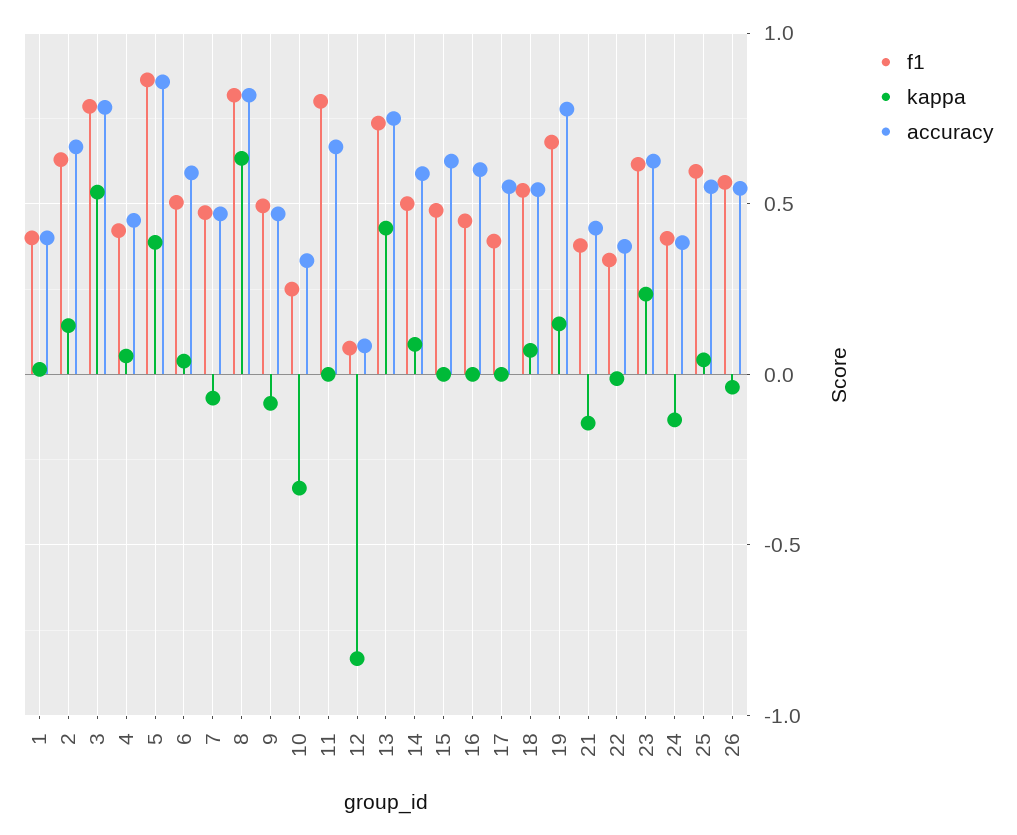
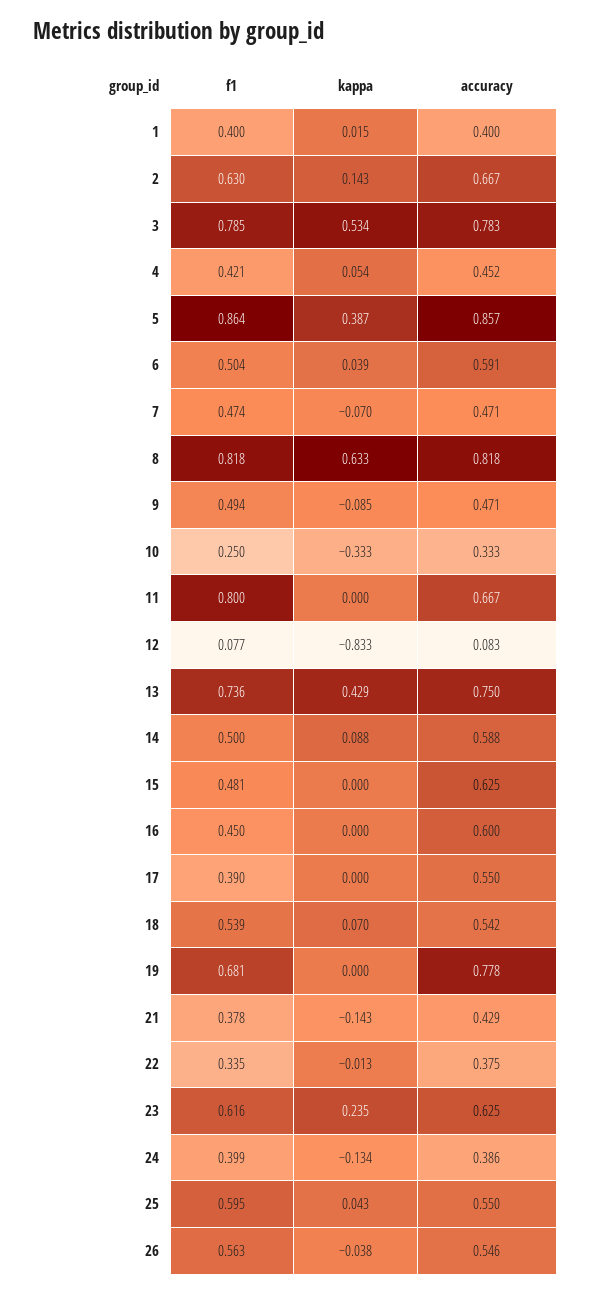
  {
    "f1": {
      "1": 0.4,
      "2": 0.63,
      "3": 0.785,
      "4": 0.421,
      "5": 0.864,
      "6": 0.504,
      "7": 0.474,
      "8": 0.818,
      "9": 0.494,
      "10": 0.25,
      "11": 0.8,
      "12": 0.077,
      "13": 0.736,
      "14": 0.5,
      "15": 0.481,
      "16": 0.45,
      "17": 0.39,
      "18": 0.539,
      "19": 0.681,
      "21": 0.378,
      "22": 0.335,
      "23": 0.616,
      "24": 0.399,
      "25": 0.595,
      "26": 0.563
    },
    "kappa": {
      "1": 0.015,
      "2": 0.143,
      "3": 0.534,
      "4": 0.054,
      "5": 0.387,
      "6": 0.039,
      "7": -0.07,
      "8": 0.633,
      "9": -0.085,
      "10": -0.333,
      "11": 0,
      "12": -0.833,
      "13": 0.429,
      "14": 0.088,
      "15": 0,
      "16": 0,
      "17": 0,
      "18": 0.07,
-     "19": 0.15,
+     "19": 0,
      "21": -0.143,
      "22": -0.013,
      "23": 0.235,
      "24": -0.134,
      "25": 0.043,
      "26": -0.038
    },
    "accuracy": {
      "1": 0.4,
      "2": 0.667,
      "3": 0.783,
      "4": 0.452,
      "5": 0.857,
      "6": 0.591,
      "7": 0.471,
      "8": 0.818,
      "9": 0.471,
      "10": 0.333,
      "11": 0.667,
      "12": 0.083,
      "13": 0.75,
      "14": 0.588,
      "15": 0.625,
      "16": 0.6,
      "17": 0.55,
      "18": 0.542,
      "19": 0.778,
      "21": 0.429,
      "22": 0.375,
      "23": 0.625,
      "24": 0.386,
      "25": 0.55,
      "26": 0.546
    }
  }

